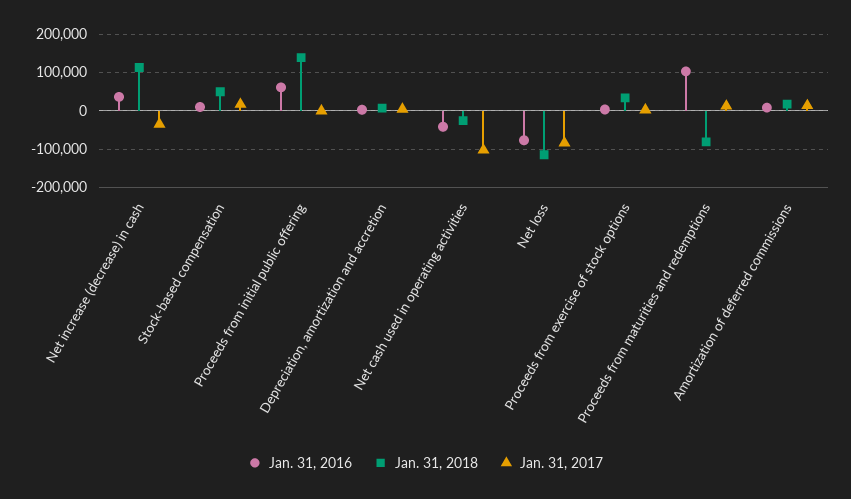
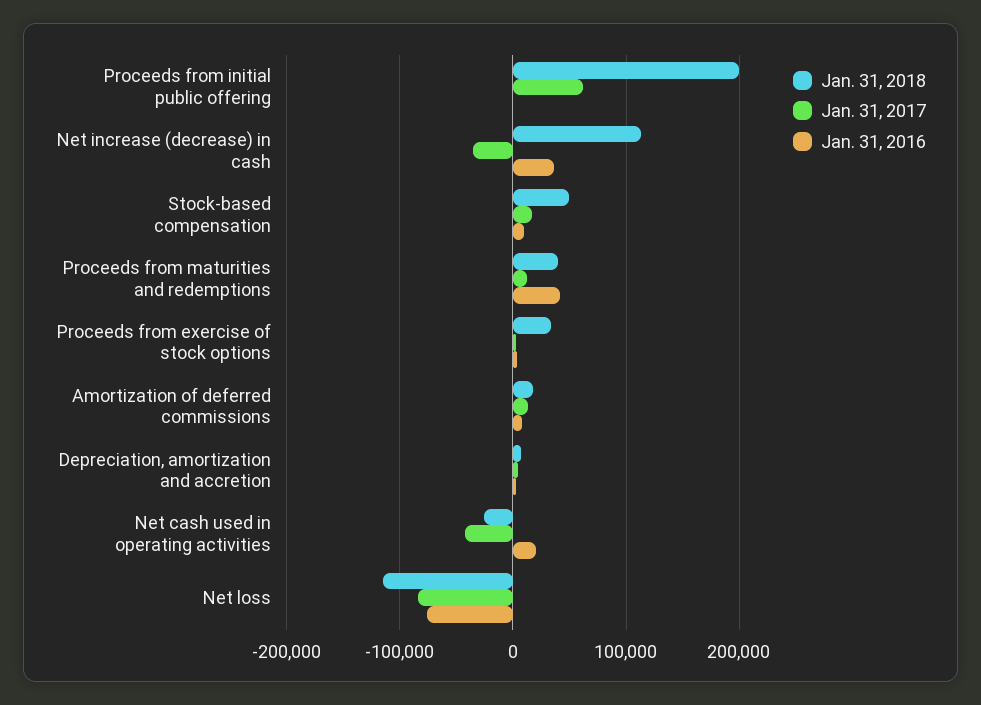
  {
    "Jan. 31, 2016": {
      "Net increase (decrease) in cash": 40000,
      "Stock-based compensation": 10000,
-     "Proceeds from initial public offering": 60000,
+     "Proceeds from initial public offering": 0,
      "Depreciation, amortization and accretion": 0,
-     "Net cash used in operating activities": -40000,
+     "Net cash used in operating activities": 20000,
      "Net loss": -80000,
      "Proceeds from exercise of stock options": 0,
-     "Proceeds from maturities and redemptions": 100000,
+     "Proceeds from maturities and redemptions": 40000,
      "Amortization of deferred commissions": 10000
    },
    "Jan. 31, 2018": {
      "Net increase (decrease) in cash": 110000,
      "Stock-based compensation": 50000,
-     "Proceeds from initial public offering": 140000,
+     "Proceeds from initial public offering": 200000,
      "Depreciation, amortization and accretion": 10000,
      "Net cash used in operating activities": -30000,
      "Net loss": -110000,
      "Proceeds from exercise of stock options": 30000,
-     "Proceeds from maturities and redemptions": -80000,
+     "Proceeds from maturities and redemptions": 40000,
      "Amortization of deferred commissions": 20000
    },
    "Jan. 31, 2017": {
      "Net increase (decrease) in cash": -30000,
      "Stock-based compensation": 20000,
-     "Proceeds from initial public offering": 0,
+     "Proceeds from initial public offering": 60000,
      "Depreciation, amortization and accretion": 0,
-     "Net cash used in operating activities": -100000,
+     "Net cash used in operating activities": -40000,
      "Net loss": -80000,
      "Proceeds from exercise of stock options": 0,
      "Proceeds from maturities and redemptions": 10000,
      "Amortization of deferred commissions": 10000
    }
  }

